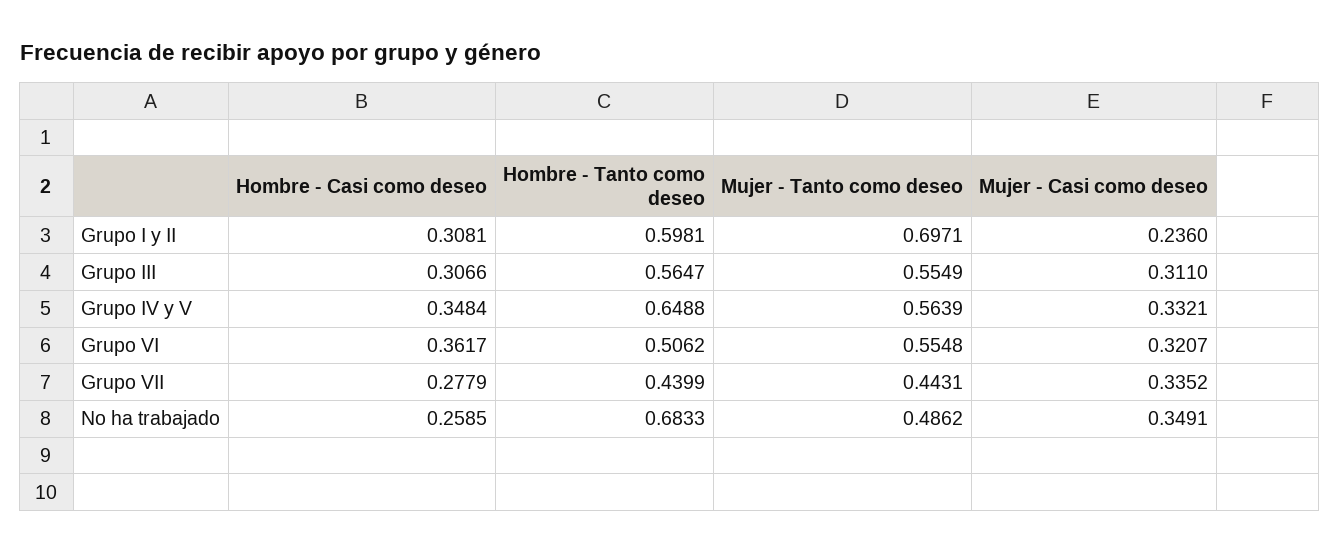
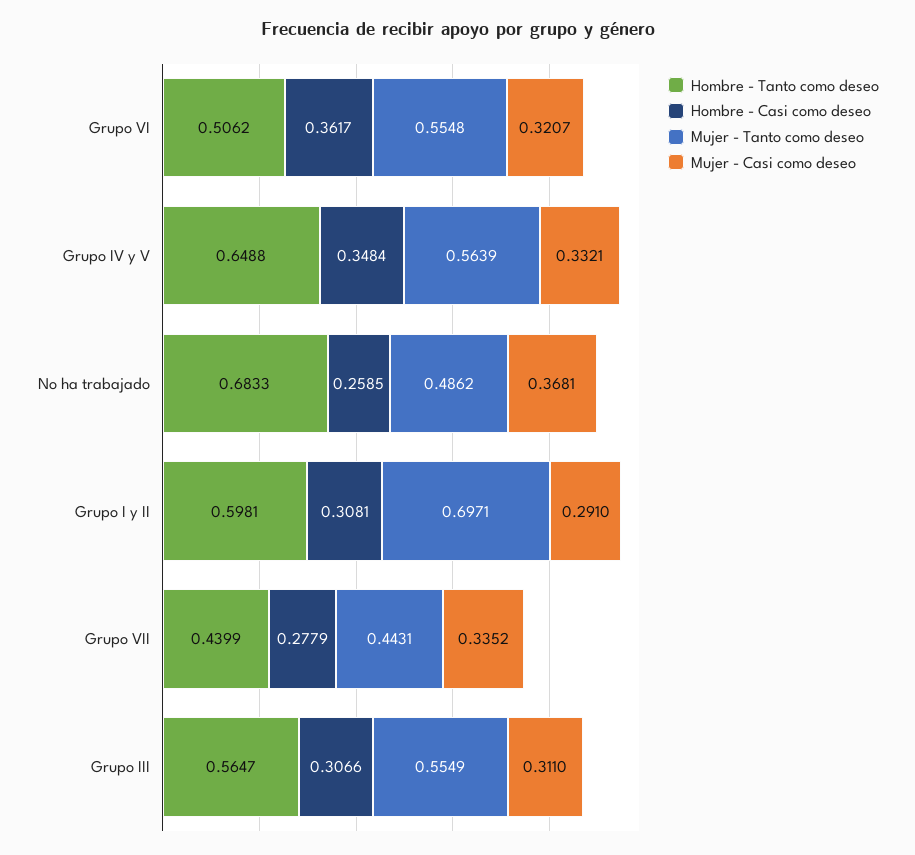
  {
    "Hombre - Casi como deseo": {
      "Grupo I y II": 0.3081,
      "Grupo III": 0.3066,
      "Grupo IV y V": 0.3484,
      "Grupo VI": 0.3617,
      "Grupo VII": 0.2779,
      "No ha trabajado": 0.2585
    },
    "Hombre - Tanto como deseo": {
      "Grupo I y II": 0.5981,
      "Grupo III": 0.5647,
      "Grupo IV y V": 0.6488,
      "Grupo VI": 0.5062,
      "Grupo VII": 0.4399,
      "No ha trabajado": 0.6833
    },
    "Mujer - Tanto como deseo": {
      "Grupo I y II": 0.6971,
      "Grupo III": 0.5549,
      "Grupo IV y V": 0.5639,
      "Grupo VI": 0.5548,
      "Grupo VII": 0.4431,
      "No ha trabajado": 0.4862
    },
    "Mujer - Casi como deseo": {
-     "Grupo I y II": 0.236,
+     "Grupo I y II": 0.291,
      "Grupo III": 0.311,
      "Grupo IV y V": 0.3321,
      "Grupo VI": 0.3207,
      "Grupo VII": 0.3352,
-     "No ha trabajado": 0.3491
+     "No ha trabajado": 0.3681
    }
  }

